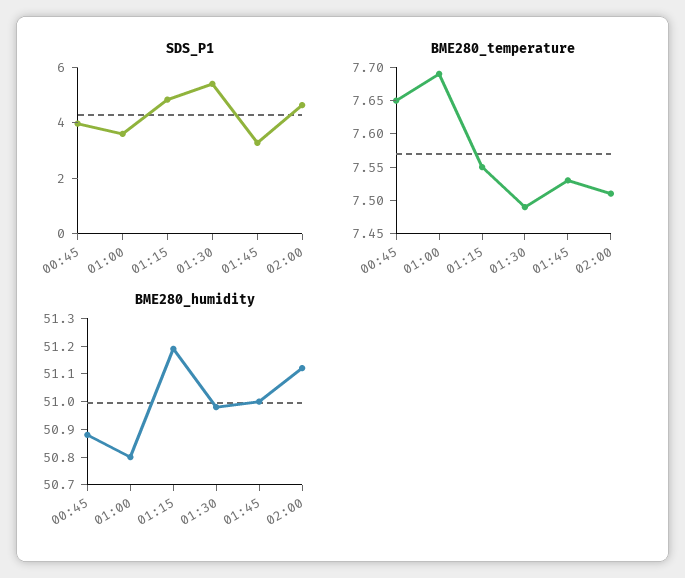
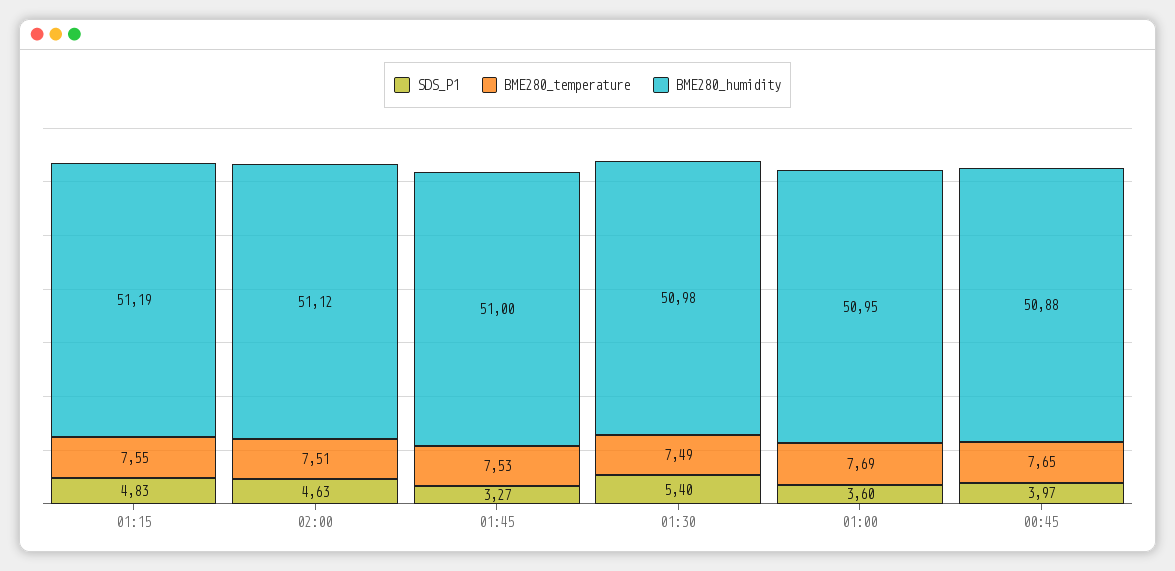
  {
    "SDS_P1": {
      "00:45": 3.97,
      "01:00": 3.6,
      "01:15": 4.83,
      "01:30": 5.4,
      "01:45": 3.27,
      "02:00": 4.63
    },
    "BME280_temperature": {
      "00:45": 7.65,
      "01:00": 7.69,
      "01:15": 7.55,
      "01:30": 7.49,
      "01:45": 7.53,
      "02:00": 7.51
    },
    "BME280_humidity": {
      "00:45": 50.88,
-     "01:00": 50.8,
+     "01:00": 50.95,
      "01:15": 51.19,
      "01:30": 50.98,
      "01:45": 51,
      "02:00": 51.12
    }
  }

